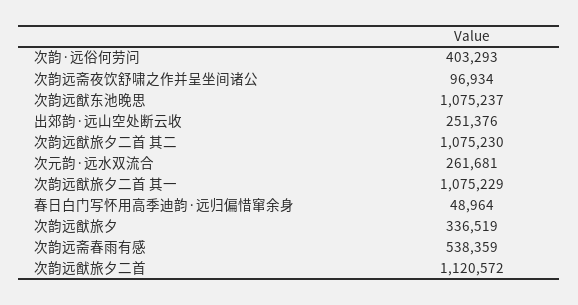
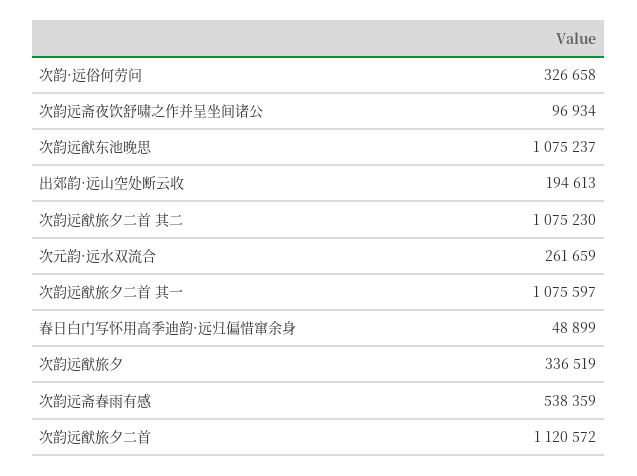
  {
-   "次韵·远俗何劳问": 403293,
+   "次韵·远俗何劳问": 326658,
    "次韵远斋夜饮舒啸之作并呈坐间诸公": 96934,
    "次韵远猷东池晚思": 1075237,
-   "出郊韵·远山空处断云收": 251376,
+   "出郊韵·远山空处断云收": 194613,
    "次韵远猷旅夕二首 其二": 1075230,
-   "次元韵·远水双流合": 261681,
+   "次元韵·远水双流合": 261659,
-   "次韵远猷旅夕二首 其一": 1075229,
+   "次韵远猷旅夕二首 其一": 1075597,
-   "春日白门写怀用高季迪韵·远归偏惜窜余身": 48964,
+   "春日白门写怀用高季迪韵·远归偏惜窜余身": 48899,
    "次韵远猷旅夕": 336519,
    "次韵远斋春雨有感": 538359,
    "次韵远猷旅夕二首": 1120572
  }

